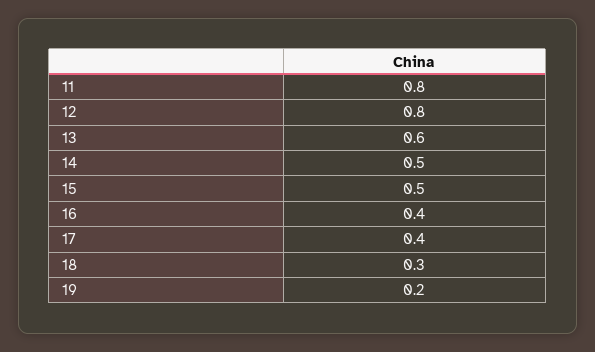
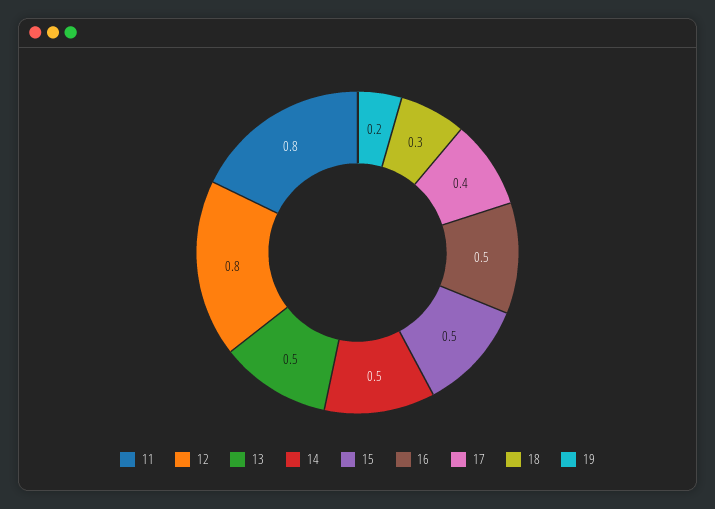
  {
    "11": 0.8,
    "12": 0.8,
-   "13": 0.6,
+   "13": 0.5,
    "14": 0.5,
    "15": 0.5,
-   "16": 0.4,
+   "16": 0.5,
    "17": 0.4,
    "18": 0.3,
    "19": 0.2
  }

